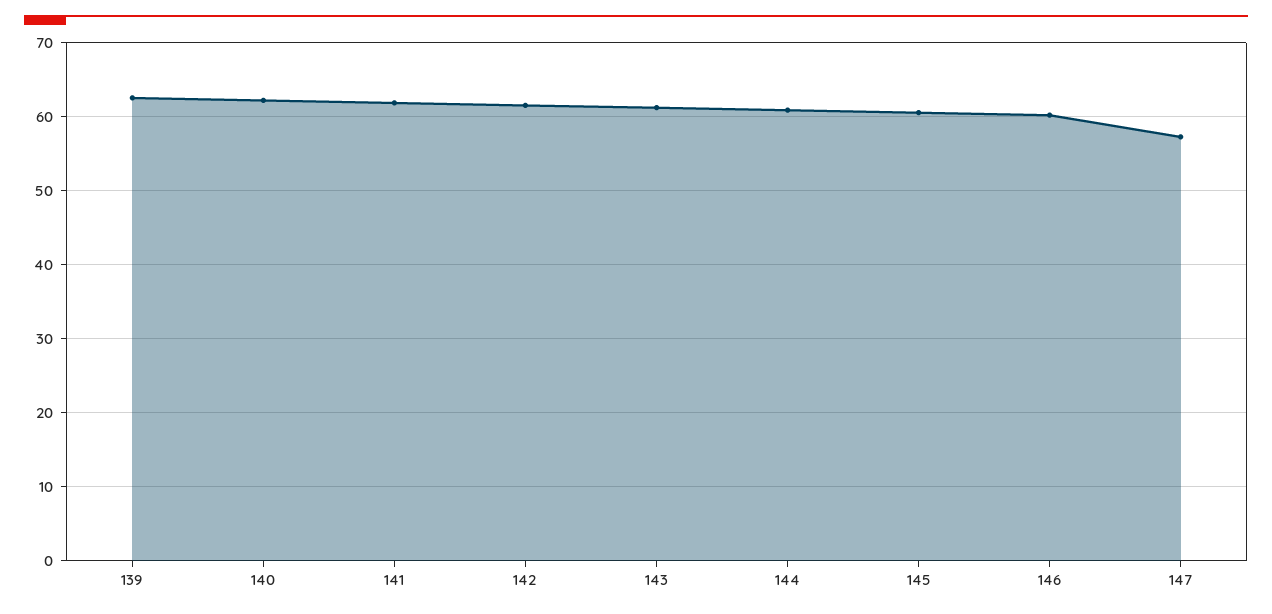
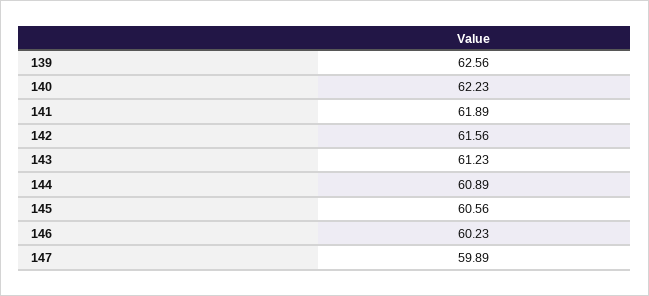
  {
    "139": 62.56,
    "140": 62.23,
    "141": 61.89,
    "142": 61.56,
    "143": 61.23,
    "144": 60.89,
    "145": 60.56,
    "146": 60.23,
-   "147": 57
+   "147": 59.89
  }

